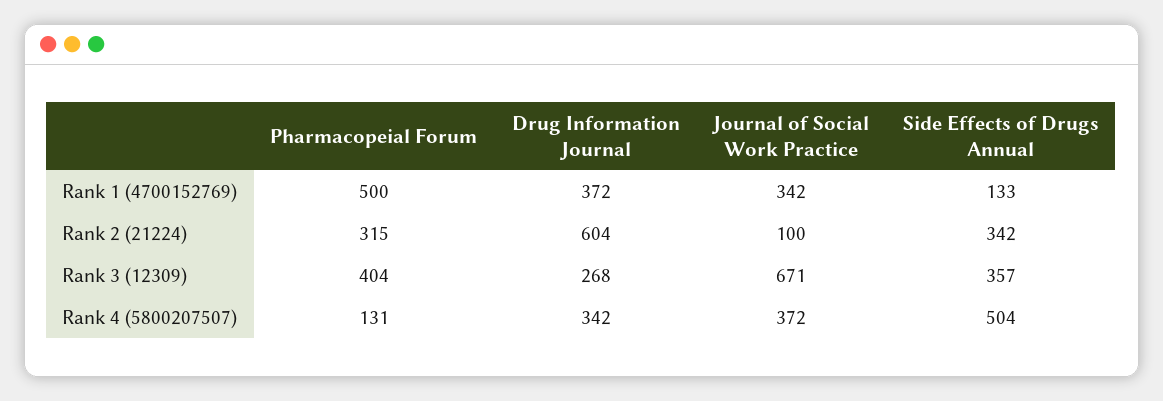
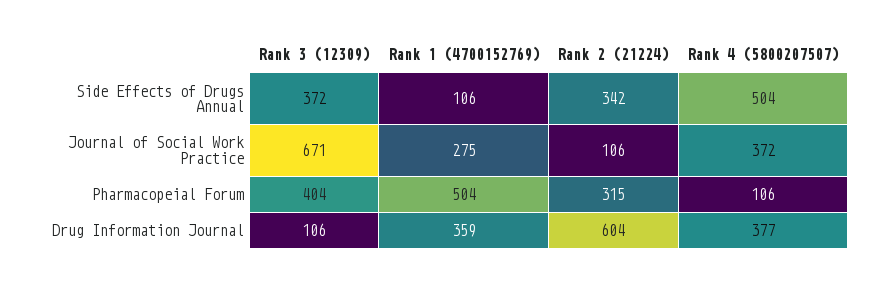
  {
    "Pharmacopeial Forum": {
-     "Rank 1 (4700152769)": 500,
+     "Rank 1 (4700152769)": 504,
      "Rank 2 (21224)": 315,
      "Rank 3 (12309)": 404,
-     "Rank 4 (5800207507)": 131
+     "Rank 4 (5800207507)": 106
    },
    "Drug Information Journal": {
-     "Rank 1 (4700152769)": 372,
+     "Rank 1 (4700152769)": 359,
      "Rank 2 (21224)": 604,
-     "Rank 3 (12309)": 268,
+     "Rank 3 (12309)": 106,
-     "Rank 4 (5800207507)": 342
+     "Rank 4 (5800207507)": 377
    },
    "Journal of Social Work Practice": {
-     "Rank 1 (4700152769)": 342,
+     "Rank 1 (4700152769)": 275,
-     "Rank 2 (21224)": 100,
+     "Rank 2 (21224)": 106,
      "Rank 3 (12309)": 671,
      "Rank 4 (5800207507)": 372
    },
    "Side Effects of Drugs Annual": {
-     "Rank 1 (4700152769)": 133,
+     "Rank 1 (4700152769)": 106,
      "Rank 2 (21224)": 342,
-     "Rank 3 (12309)": 357,
+     "Rank 3 (12309)": 372,
      "Rank 4 (5800207507)": 504
    }
  }

